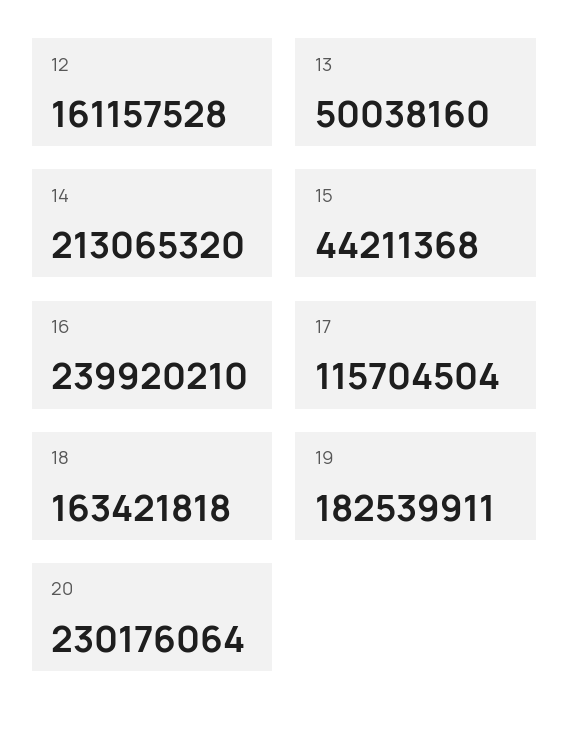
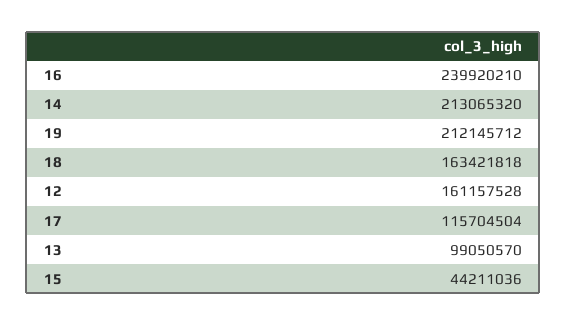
  {
    "12": 161157528,
-   "13": 50038160,
+   "13": 99050570,
    "14": 213065320,
-   "15": 44211368,
+   "15": 44211036,
    "16": 239920210,
    "17": 115704504,
    "18": 163421818,
-   "19": 182539911,
+   "19": 212145712
-   "20": 230176064
  }

